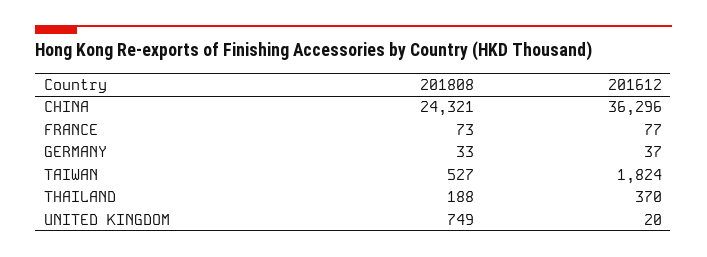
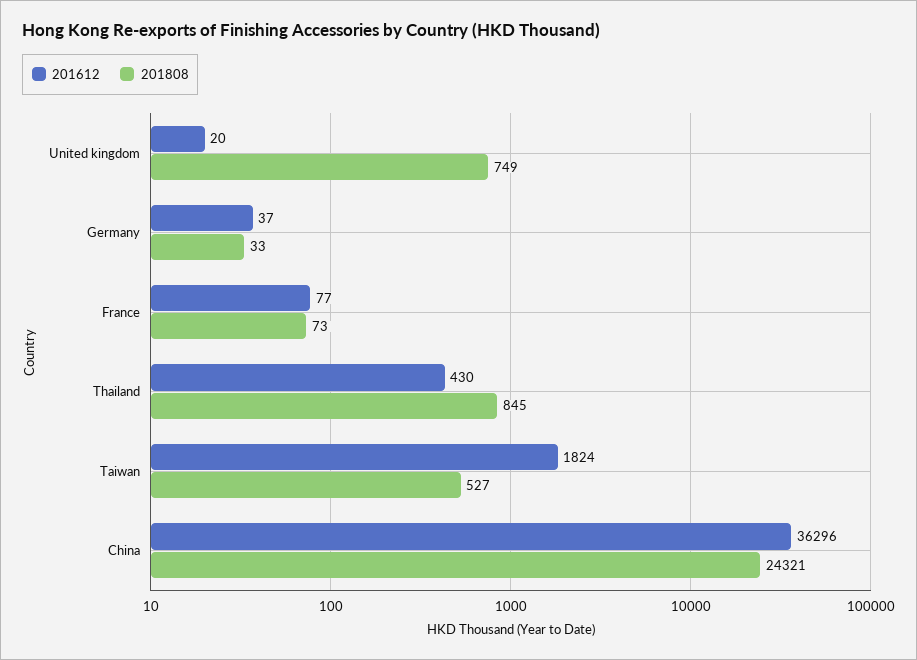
  {
    "201808": {
      "CHINA": 24321,
      "FRANCE": 73,
      "GERMANY": 33,
      "TAIWAN": 527,
-     "THAILAND": 188,
+     "THAILAND": 845,
      "UNITED KINGDOM": 749
    },
    "201612": {
      "CHINA": 36296,
      "FRANCE": 77,
      "GERMANY": 37,
      "TAIWAN": 1824,
-     "THAILAND": 370,
+     "THAILAND": 430,
      "UNITED KINGDOM": 20
    }
  }

